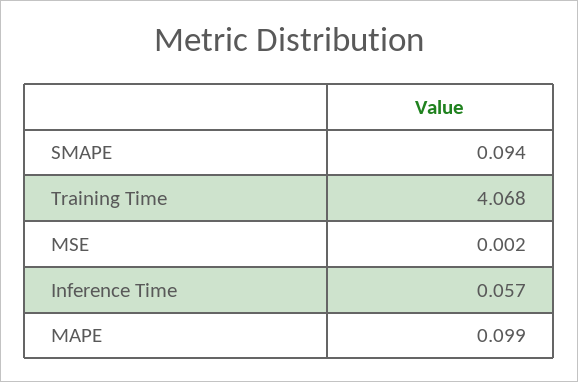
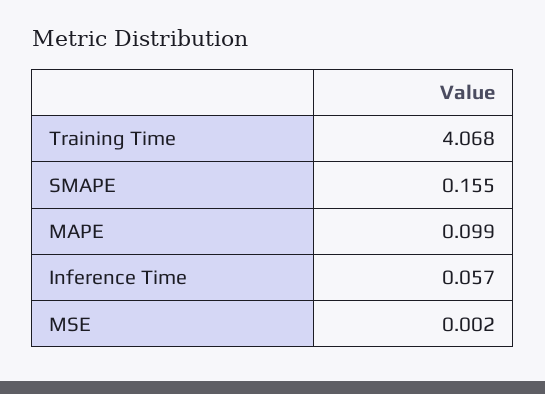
  {
-   "SMAPE": 0.094,
+   "SMAPE": 0.155,
    "Training Time": 4.068,
    "MSE": 0.002,
    "Inference Time": 0.057,
    "MAPE": 0.099
  }

